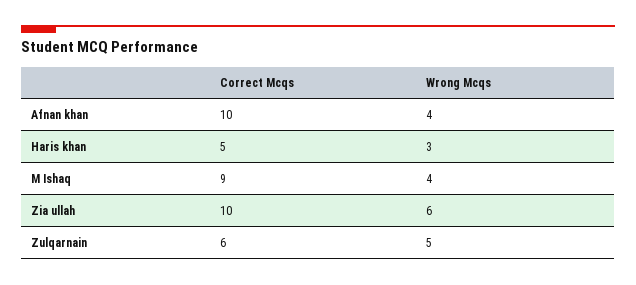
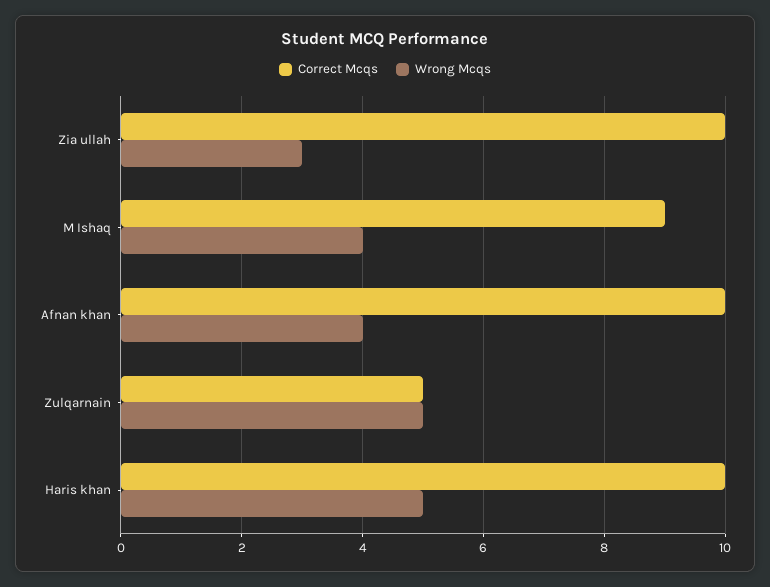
  {
    "Correct Mcqs": {
      "Afnan khan": 10,
-     "Haris khan": 5,
+     "Haris khan": 10,
      "M Ishaq": 9,
      "Zia ullah": 10,
-     "Zulqarnain": 6
+     "Zulqarnain": 5
    },
    "Wrong Mcqs": {
      "Afnan khan": 4,
-     "Haris khan": 3,
+     "Haris khan": 5,
      "M Ishaq": 4,
-     "Zia ullah": 6,
+     "Zia ullah": 3,
      "Zulqarnain": 5
    }
  }

